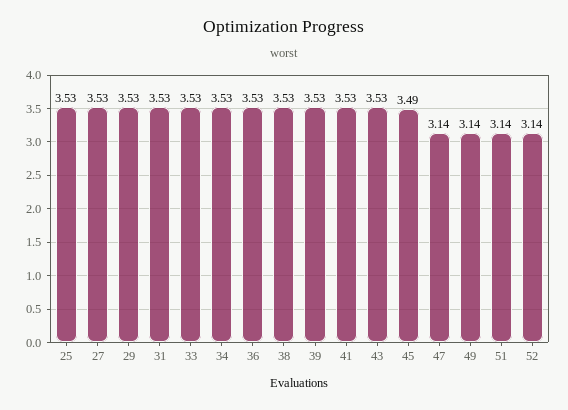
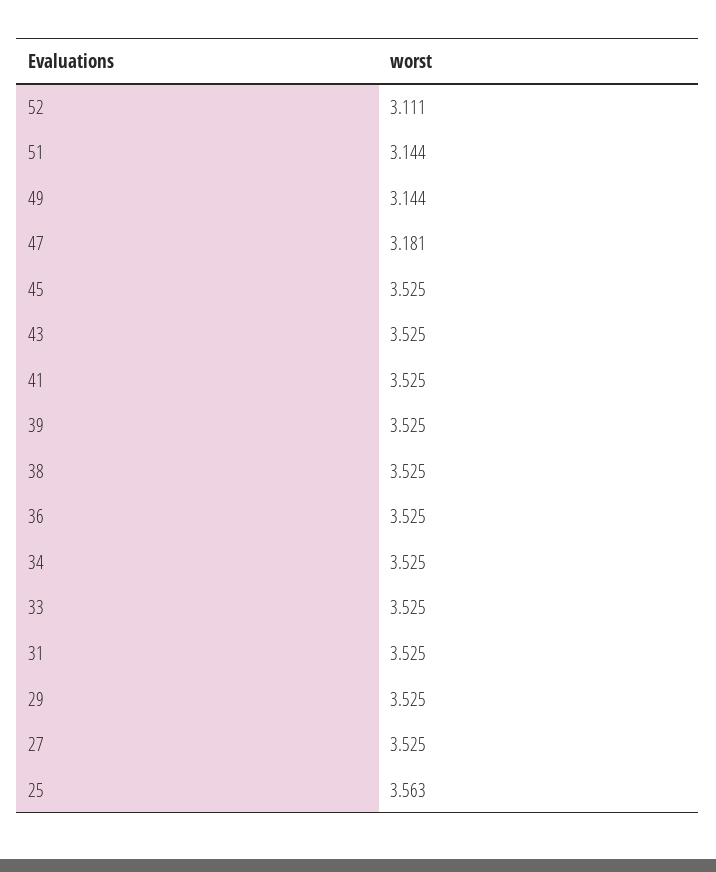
  {
-   "25": 3.53,
+   "25": 3.563,
    "27": 3.525,
    "29": 3.525,
    "31": 3.525,
    "33": 3.525,
    "34": 3.525,
    "36": 3.525,
    "38": 3.525,
    "39": 3.525,
    "41": 3.525,
    "43": 3.525,
-   "45": 3.49,
+   "45": 3.525,
-   "47": 3.14,
+   "47": 3.181,
    "49": 3.144,
    "51": 3.144,
-   "52": 3.14
+   "52": 3.111
  }

